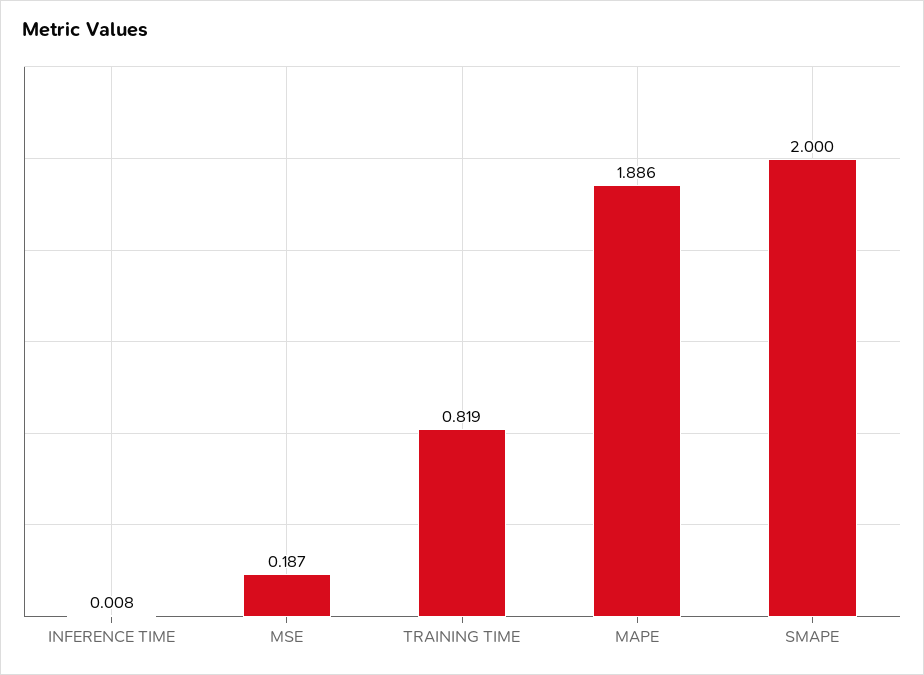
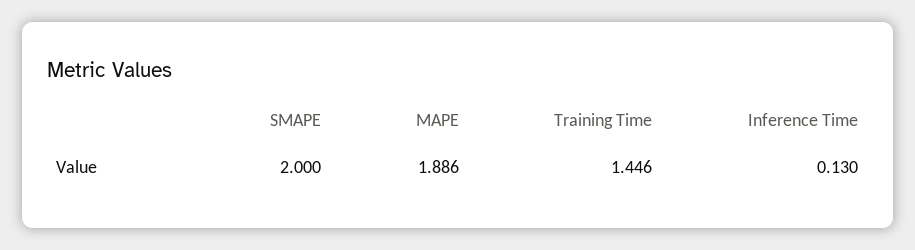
  {
-   "INFERENCE TIME": 0.008,
+   "INFERENCE TIME": 0.13,
-   "MSE": 0.187,
-   "TRAINING TIME": 0.819,
+   "TRAINING TIME": 1.446,
    "MAPE": 1.886,
    "SMAPE": 2
  }

